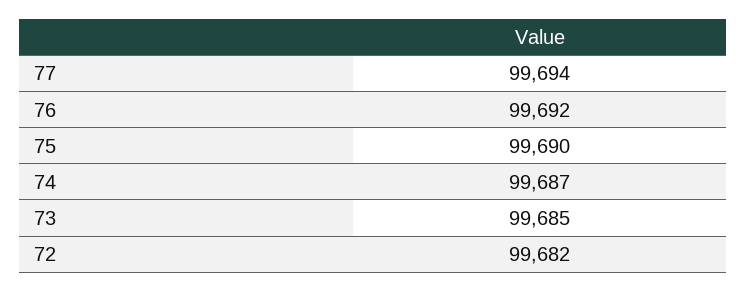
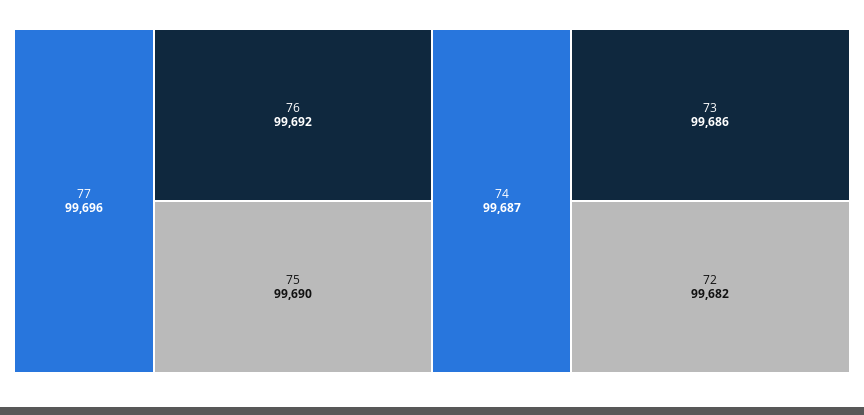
  {
-   "77": 99694,
+   "77": 99696,
    "76": 99692,
    "75": 99690,
    "74": 99687,
-   "73": 99685,
+   "73": 99686,
    "72": 99682
  }

